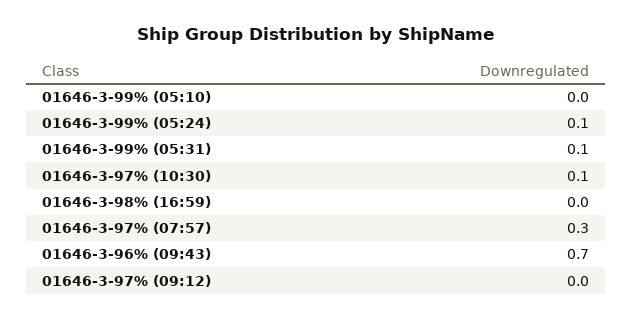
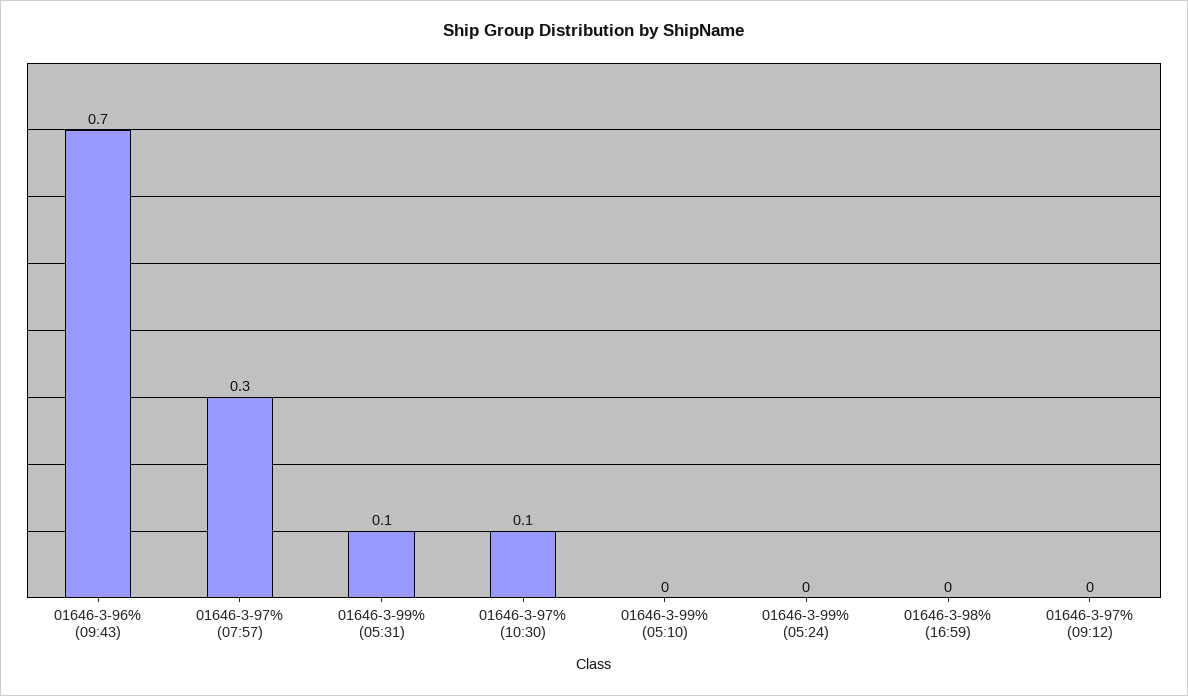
  {
    "01646-3-99% (05:10)": 0,
-   "01646-3-99% (05:24)": 0.1,
+   "01646-3-99% (05:24)": 0,
    "01646-3-99% (05:31)": 0.1,
    "01646-3-97% (10:30)": 0.1,
    "01646-3-98% (16:59)": 0,
    "01646-3-97% (07:57)": 0.3,
    "01646-3-96% (09:43)": 0.7,
    "01646-3-97% (09:12)": 0
  }

